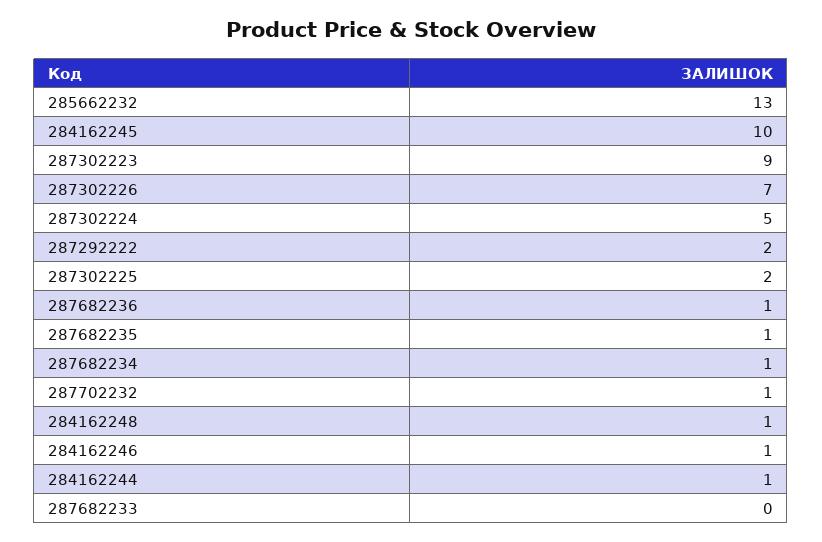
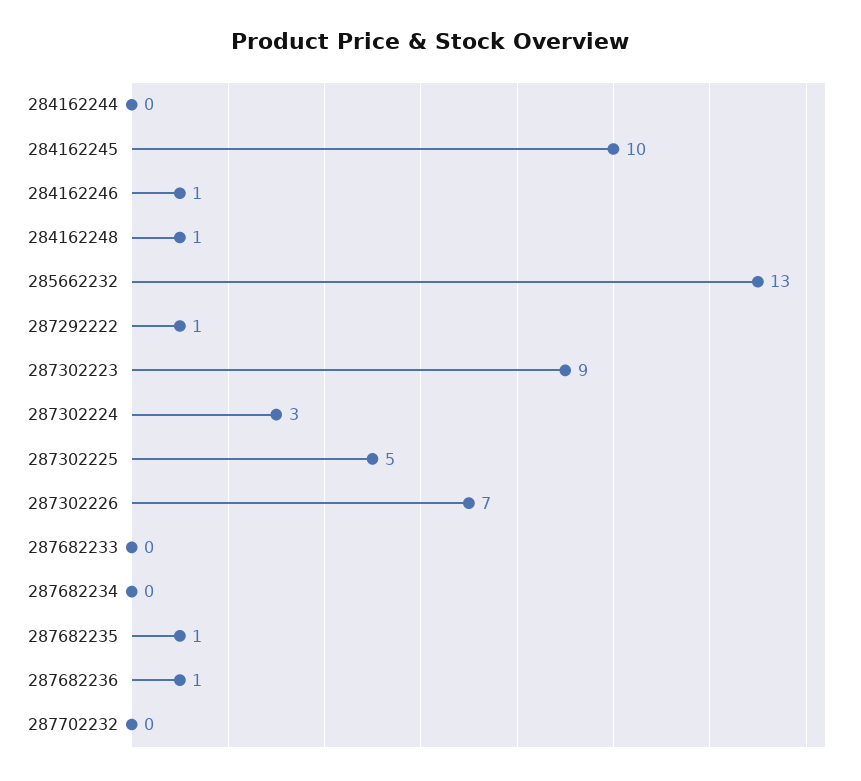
  {
    "285662232": 13,
    "284162245": 10,
    "287302223": 9,
    "287302226": 7,
-   "287302224": 5,
+   "287302224": 3,
-   "287292222": 2,
+   "287292222": 1,
-   "287302225": 2,
+   "287302225": 5,
    "287682236": 1,
    "287682235": 1,
-   "287682234": 1,
+   "287682234": 0,
-   "287702232": 1,
+   "287702232": 0,
    "284162248": 1,
    "284162246": 1,
-   "284162244": 1,
+   "284162244": 0,
    "287682233": 0
  }

